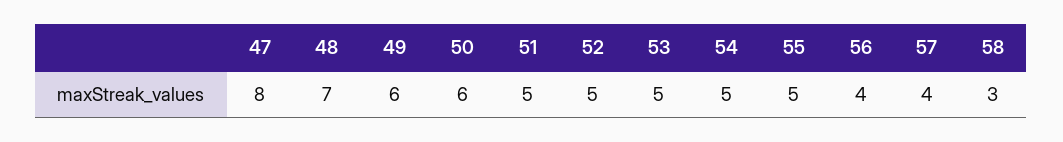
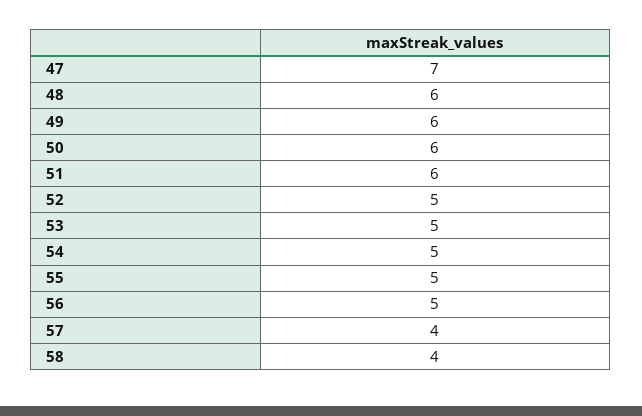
  {
-   "47": 8,
+   "47": 7,
-   "48": 7,
+   "48": 6,
    "49": 6,
    "50": 6,
-   "51": 5,
+   "51": 6,
    "52": 5,
    "53": 5,
    "54": 5,
    "55": 5,
-   "56": 4,
+   "56": 5,
    "57": 4,
-   "58": 3
+   "58": 4
  }

